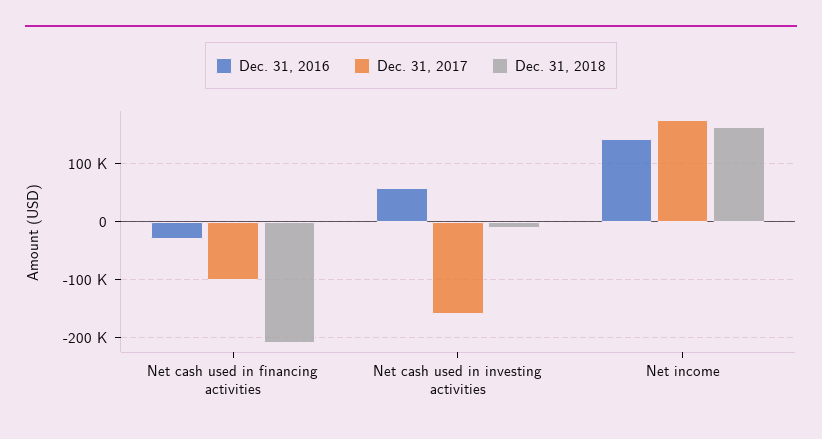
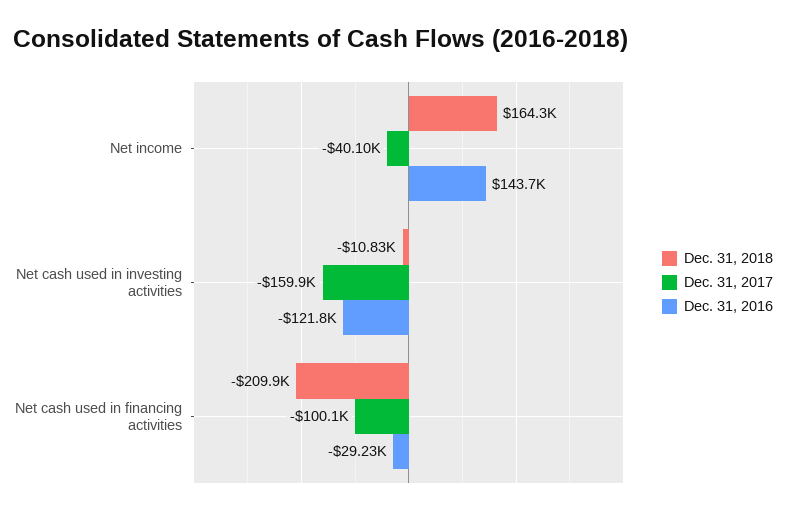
  {
    "Dec. 31, 2016": {
      "Net cash used in financing activities": -29230,
-     "Net cash used in investing activities": 60000,
+     "Net cash used in investing activities": -121800,
      "Net income": 143700
    },
    "Dec. 31, 2017": {
      "Net cash used in financing activities": -100100,
      "Net cash used in investing activities": -159900,
-     "Net income": 180000
+     "Net income": -40100
    },
    "Dec. 31, 2018": {
      "Net cash used in financing activities": -209900,
      "Net cash used in investing activities": -10830,
      "Net income": 164300
    }
  }

